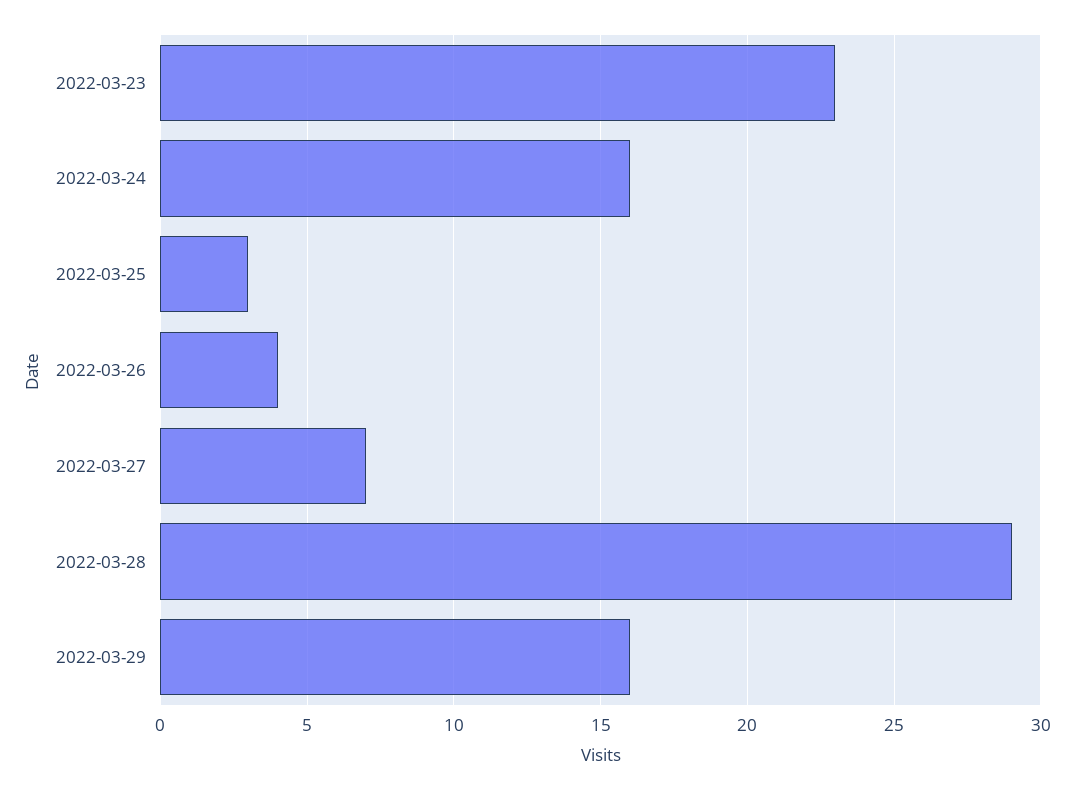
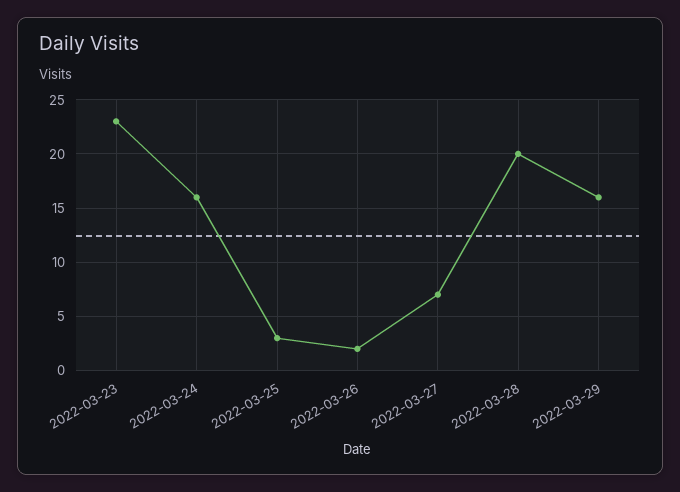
  {
    "2022-03-23": 23,
    "2022-03-24": 16,
    "2022-03-25": 3,
-   "2022-03-26": 4,
+   "2022-03-26": 2,
    "2022-03-27": 7,
-   "2022-03-28": 29,
+   "2022-03-28": 20,
    "2022-03-29": 16
  }

